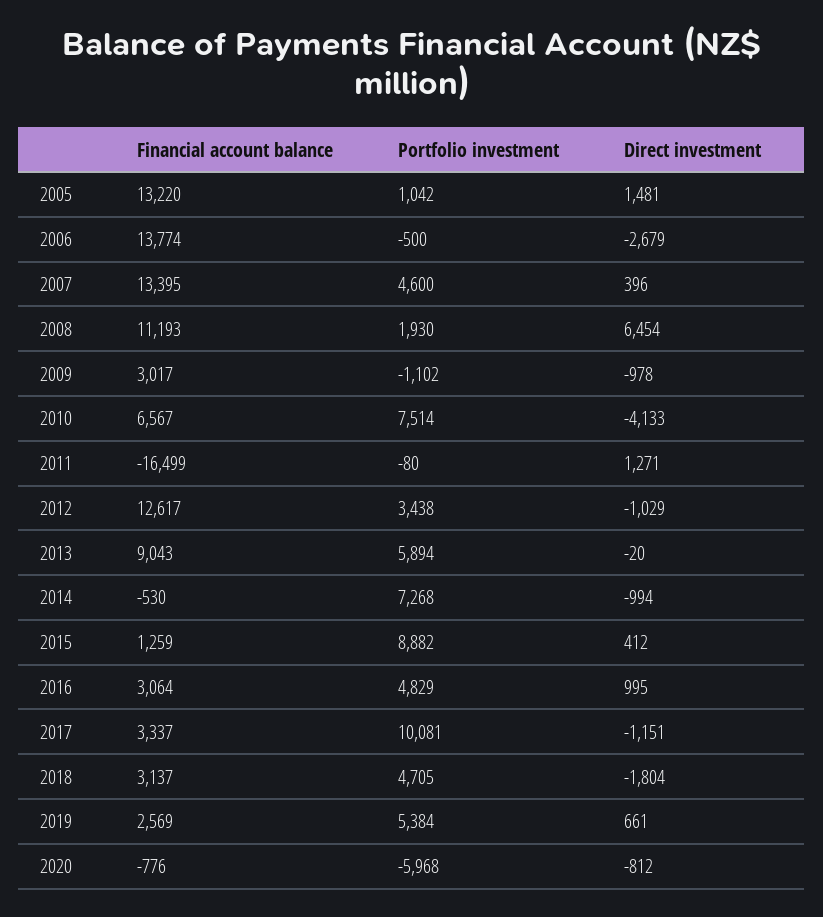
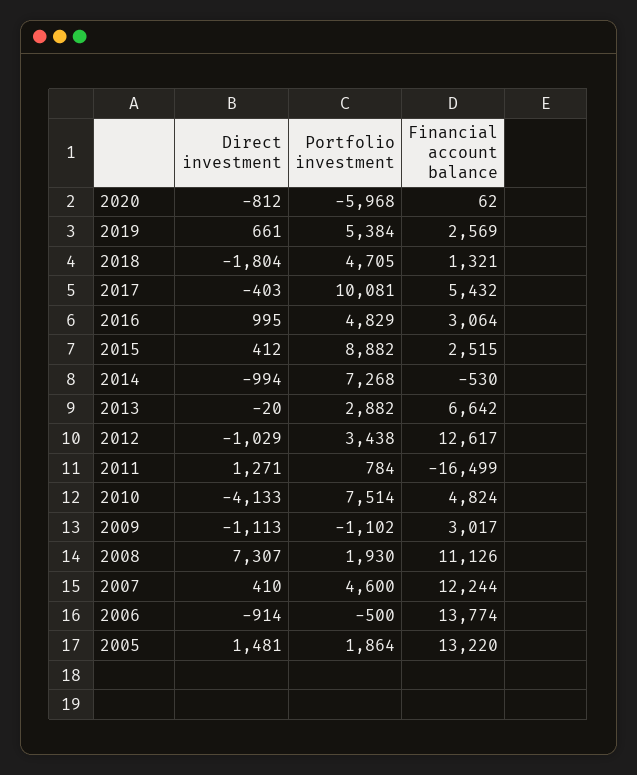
  {
    "Financial account balance": {
      "2005": 13220,
      "2006": 13774,
-     "2007": 13395,
+     "2007": 12244,
-     "2008": 11193,
+     "2008": 11126,
      "2009": 3017,
-     "2010": 6567,
+     "2010": 4824,
      "2011": -16499,
      "2012": 12617,
-     "2013": 9043,
+     "2013": 6642,
      "2014": -530,
-     "2015": 1259,
+     "2015": 2515,
      "2016": 3064,
-     "2017": 3337,
+     "2017": 5432,
-     "2018": 3137,
+     "2018": 1321,
      "2019": 2569,
-     "2020": -776
+     "2020": 62
    },
    "Portfolio investment": {
-     "2005": 1042,
+     "2005": 1864,
      "2006": -500,
      "2007": 4600,
      "2008": 1930,
      "2009": -1102,
      "2010": 7514,
-     "2011": -80,
+     "2011": 784,
      "2012": 3438,
-     "2013": 5894,
+     "2013": 2882,
      "2014": 7268,
      "2015": 8882,
      "2016": 4829,
      "2017": 10081,
      "2018": 4705,
      "2019": 5384,
      "2020": -5968
    },
    "Direct investment": {
      "2005": 1481,
-     "2006": -2679,
+     "2006": -914,
-     "2007": 396,
+     "2007": 410,
-     "2008": 6454,
+     "2008": 7307,
-     "2009": -978,
+     "2009": -1113,
      "2010": -4133,
      "2011": 1271,
      "2012": -1029,
      "2013": -20,
      "2014": -994,
      "2015": 412,
      "2016": 995,
-     "2017": -1151,
+     "2017": -403,
      "2018": -1804,
      "2019": 661,
      "2020": -812
    }
  }

